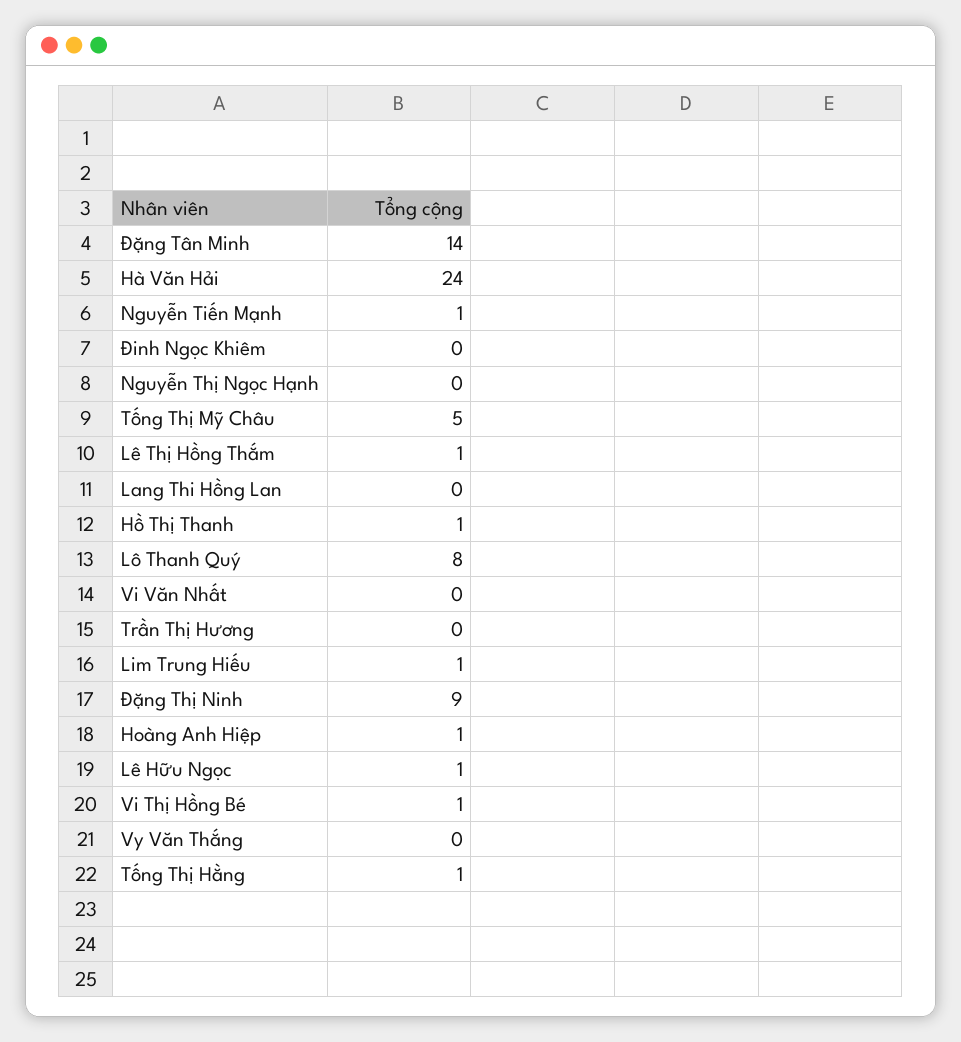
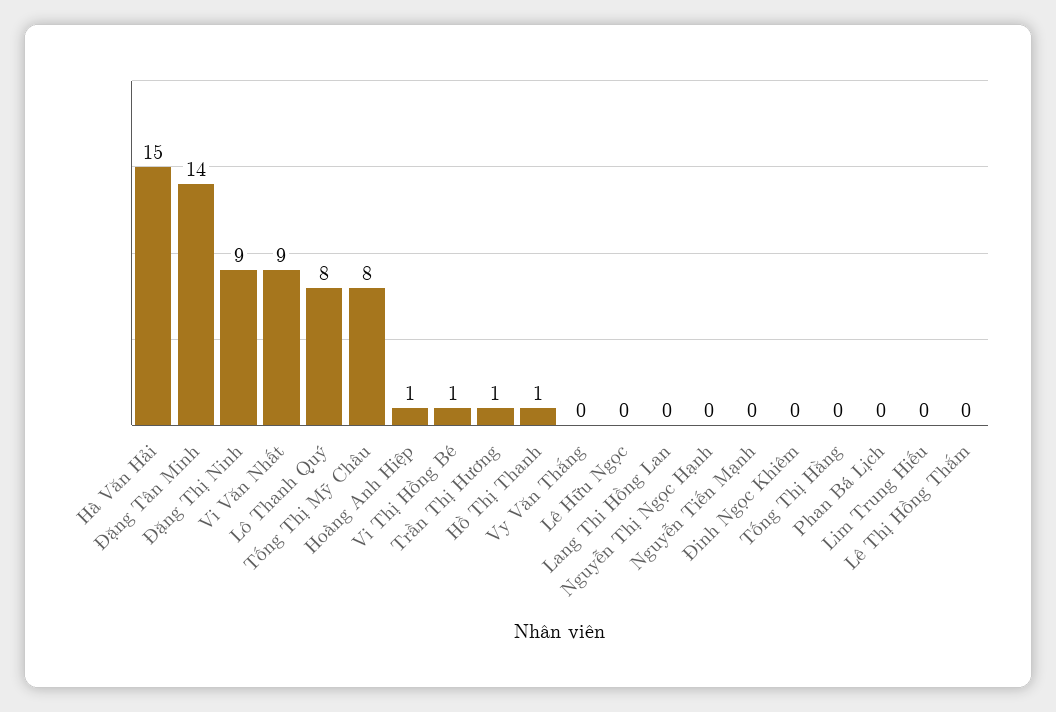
  {
    "Đặng Tân Minh": 14,
-   "Hà Văn Hải": 24,
+   "Hà Văn Hải": 15,
-   "Nguyễn Tiến Mạnh": 1,
+   "Nguyễn Tiến Mạnh": 0,
    "Đinh Ngọc Khiêm": 0,
    "Nguyễn Thị Ngọc Hạnh": 0,
-   "Tống Thị Mỹ Châu": 5,
+   "Tống Thị Mỹ Châu": 8,
-   "Lê Thị Hồng Thắm": 1,
+   "Lê Thị Hồng Thắm": 0,
    "Lang Thi Hồng Lan": 0,
    "Hồ Thị Thanh": 1,
    "Lô Thanh Quý": 8,
-   "Vi Văn Nhất": 0,
+   "Vi Văn Nhất": 9,
-   "Trần Thị Hương": 0,
+   "Trần Thị Hương": 1,
-   "Lim Trung Hiếu": 1,
+   "Lim Trung Hiếu": 0,
    "Đặng Thị Ninh": 9,
    "Hoàng Anh Hiệp": 1,
-   "Lê Hữu Ngọc": 1,
+   "Lê Hữu Ngọc": 0,
    "Vi Thị Hồng Bé": 1,
    "Vy Văn Thắng": 0,
-   "Tống Thị Hằng": 1
+   "Tống Thị Hằng": 0,
+   "Phan Bá Lịch": 0
  }

